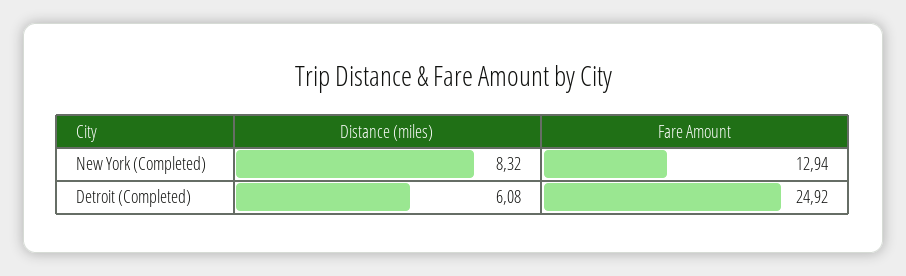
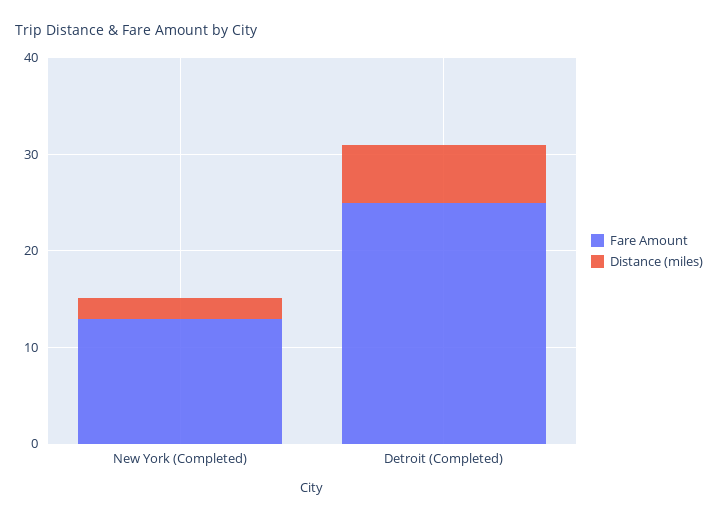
  {
    "Distance (miles)": {
-     "New York (Completed)": 8.32,
+     "New York (Completed)": 2,
      "Detroit (Completed)": 6.08
    },
    "Fare Amount": {
      "New York (Completed)": 12.94,
      "Detroit (Completed)": 24.92
    }
  }

